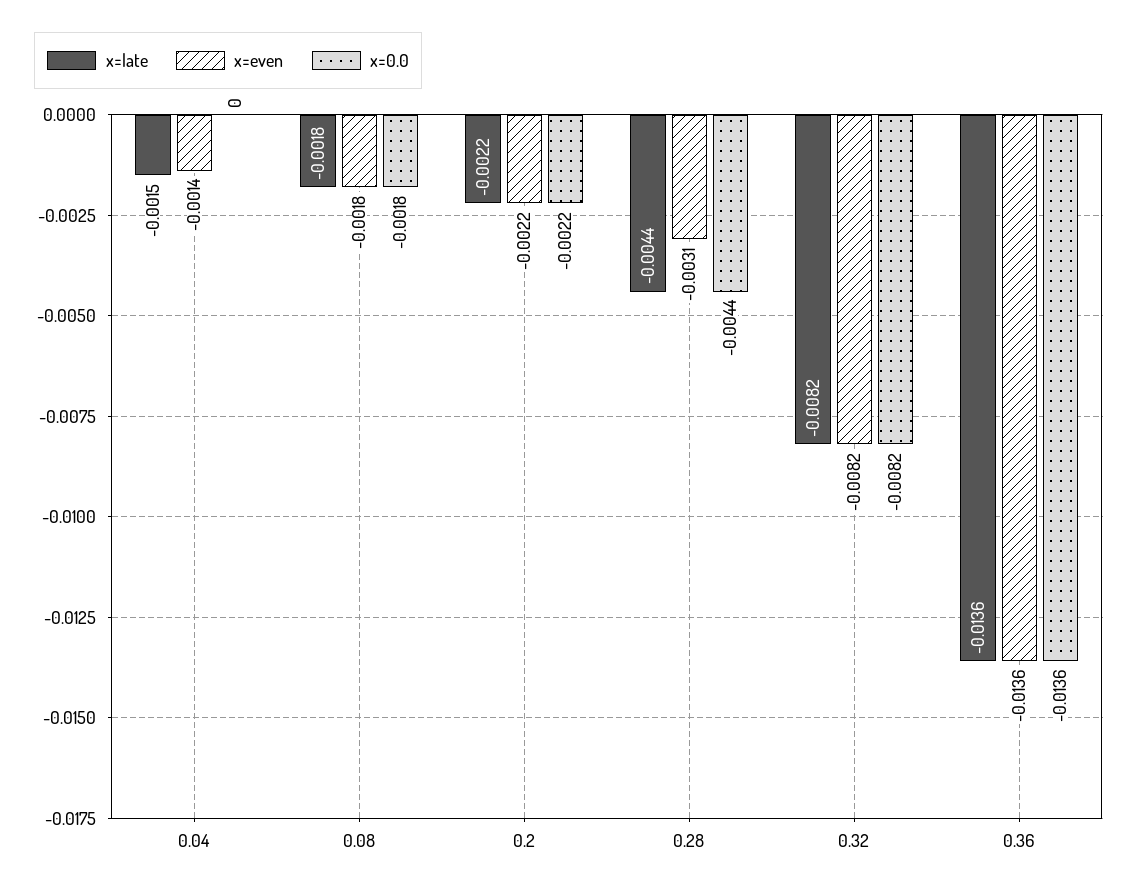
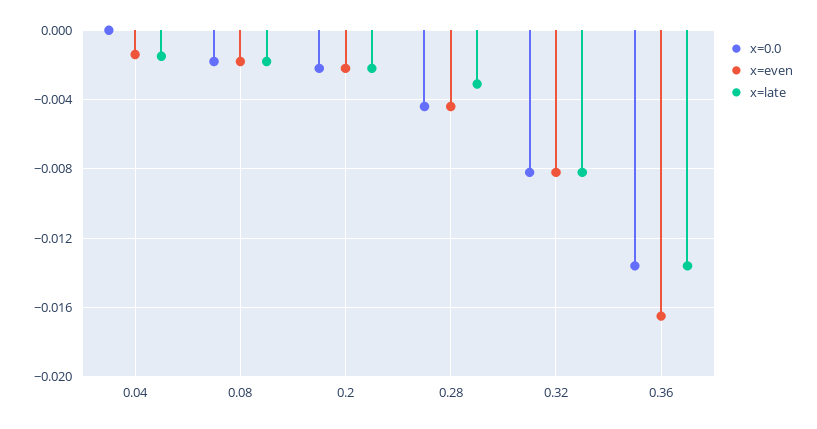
  {
    "x=late": {
      "0.04": -0.0015,
      "0.08": -0.0018,
      "0.2": -0.0022,
-     "0.28": -0.0044,
+     "0.28": -0.003,
      "0.32": -0.0082,
      "0.36": -0.0136
    },
    "x=even": {
      "0.04": -0.0014,
      "0.08": -0.0018,
      "0.2": -0.0022,
-     "0.28": -0.0031,
+     "0.28": -0.0045,
      "0.32": -0.0082,
-     "0.36": -0.0136
+     "0.36": -0.0165
    },
    "x=0.0": {
      "0.04": 0,
      "0.08": -0.0018,
      "0.2": -0.0022,
      "0.28": -0.0044,
      "0.32": -0.0082,
      "0.36": -0.0136
    }
  }

